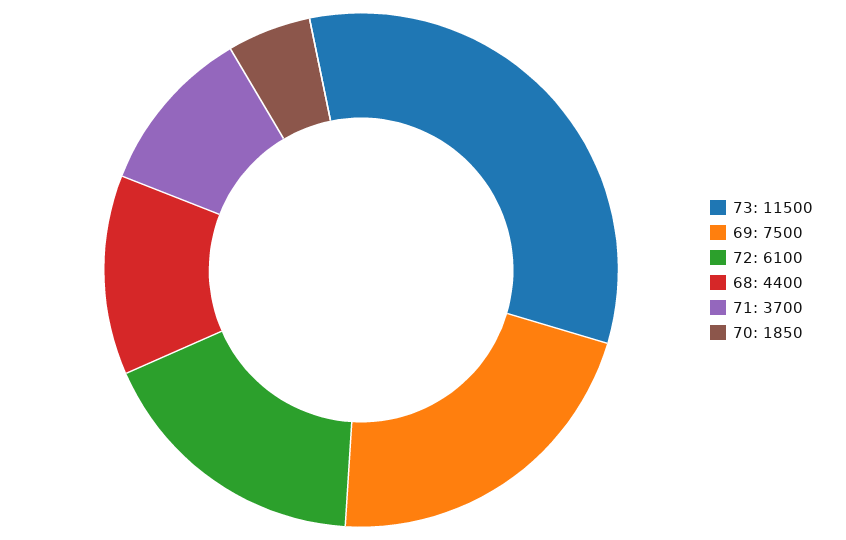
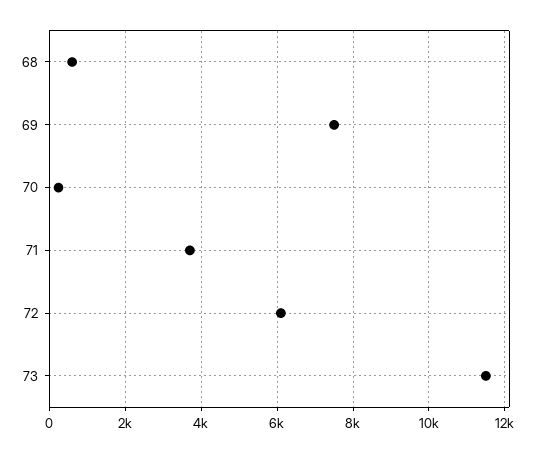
  {
    "73": 11500,
    "69": 7500,
    "72": 6100,
-   "68": 4400,
+   "68": 600,
    "71": 3700,
-   "70": 1850
+   "70": 200
  }

